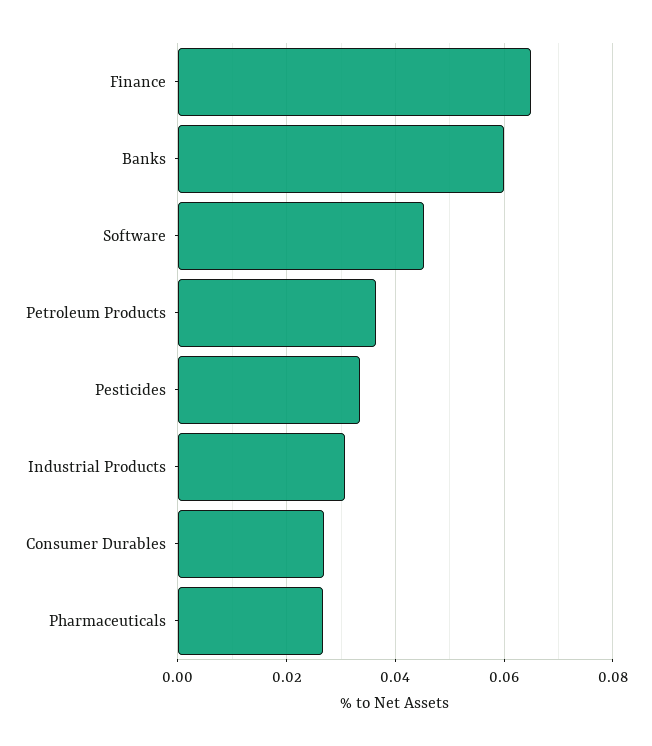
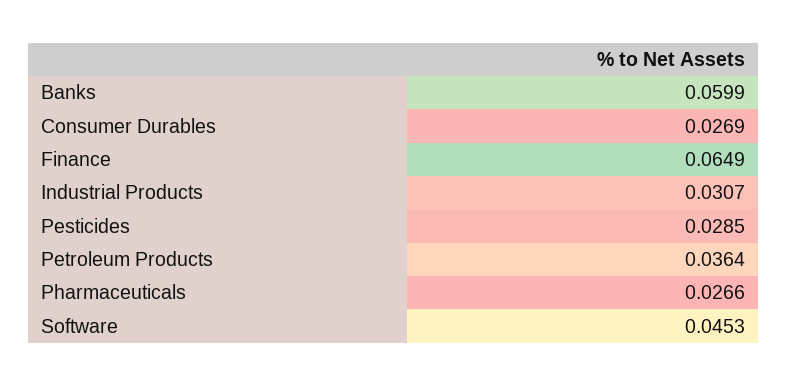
  {
    "Finance": 0.0649,
    "Banks": 0.0599,
    "Software": 0.0453,
    "Petroleum Products": 0.0364,
-   "Pesticides": 0.034,
+   "Pesticides": 0.0285,
    "Industrial Products": 0.0307,
    "Consumer Durables": 0.0269,
    "Pharmaceuticals": 0.0266
  }

